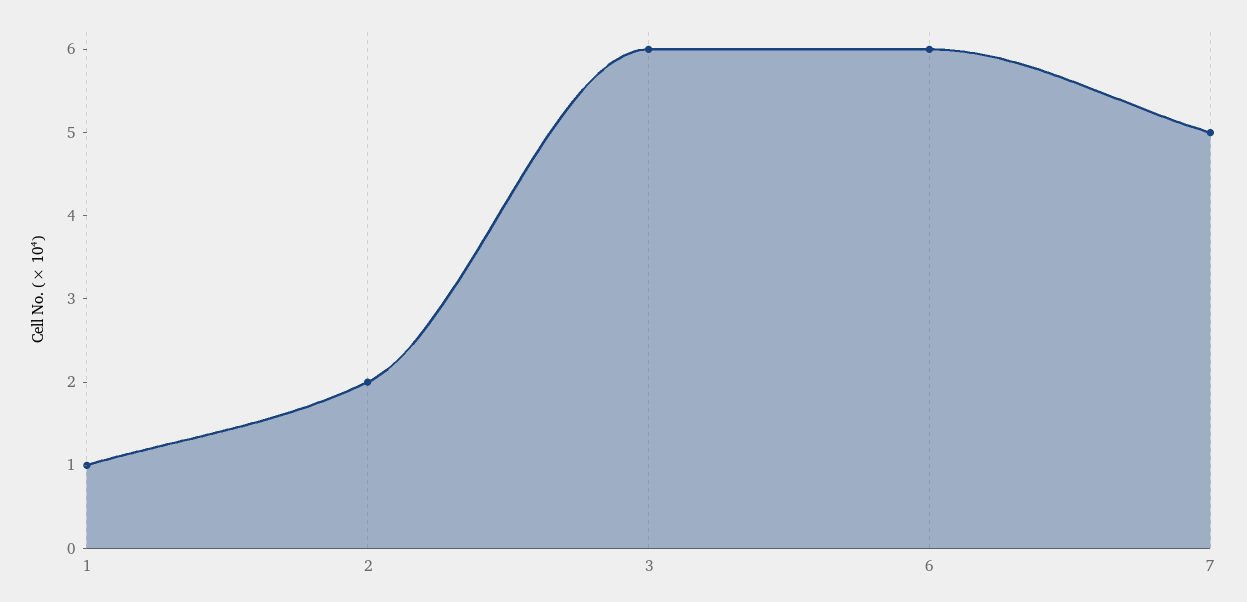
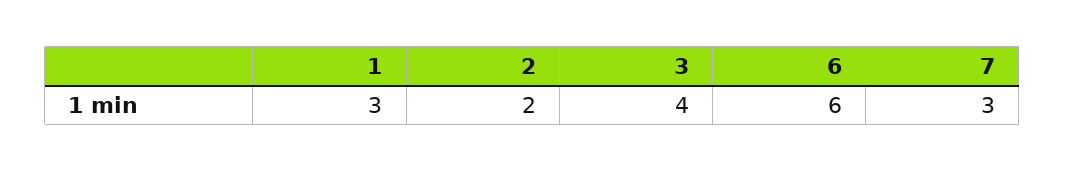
  {
-   "1": 1,
+   "1": 3,
    "2": 2,
-   "3": 6,
+   "3": 4,
    "6": 6,
-   "7": 5
+   "7": 3
  }

